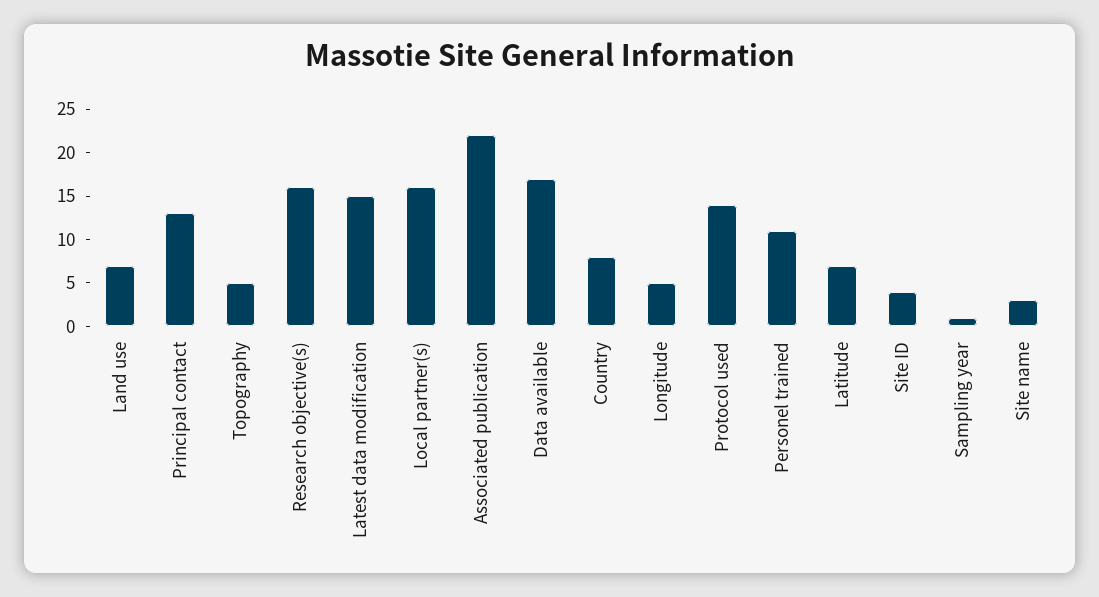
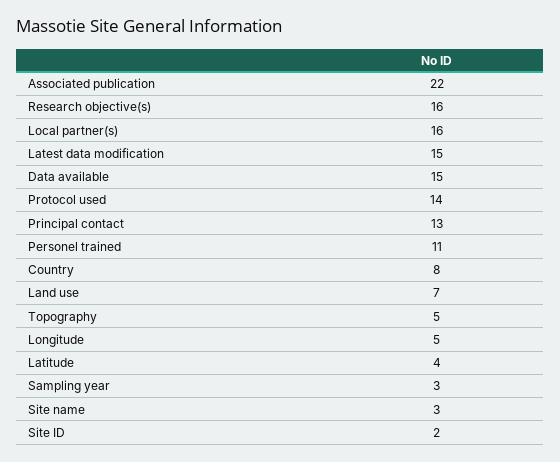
  {
    "Land use": 7,
    "Principal contact": 13,
    "Topography": 5,
    "Research objective(s)": 16,
    "Latest data modification": 15,
    "Local partner(s)": 16,
    "Associated publication": 22,
-   "Data available": 17,
+   "Data available": 15,
    "Country": 8,
    "Longitude": 5,
    "Protocol used": 14,
    "Personel trained": 11,
-   "Latitude": 7,
+   "Latitude": 4,
-   "Site ID": 4,
+   "Site ID": 2,
-   "Sampling year": 1,
+   "Sampling year": 3,
    "Site name": 3
  }

